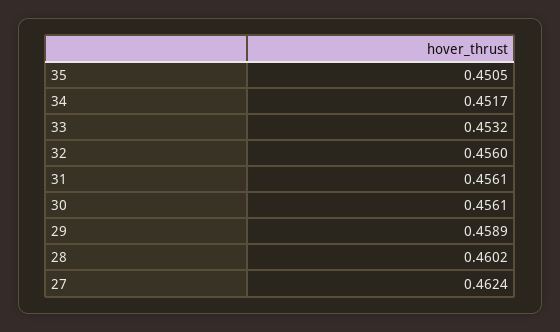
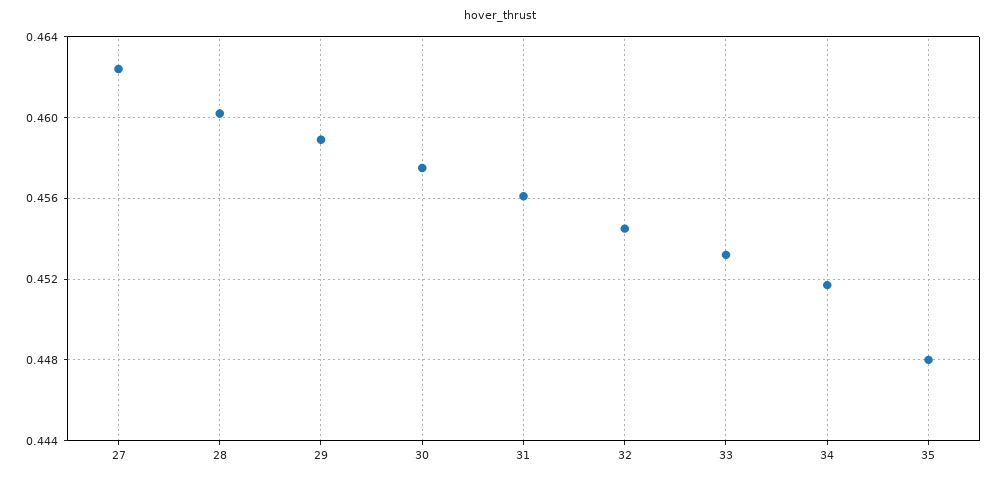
  {
-   "35": 0.4505,
+   "35": 0.448,
    "34": 0.4517,
    "33": 0.4532,
-   "32": 0.456,
+   "32": 0.4545,
    "31": 0.4561,
-   "30": 0.4561,
+   "30": 0.4575,
    "29": 0.4589,
    "28": 0.4602,
    "27": 0.4624
  }

